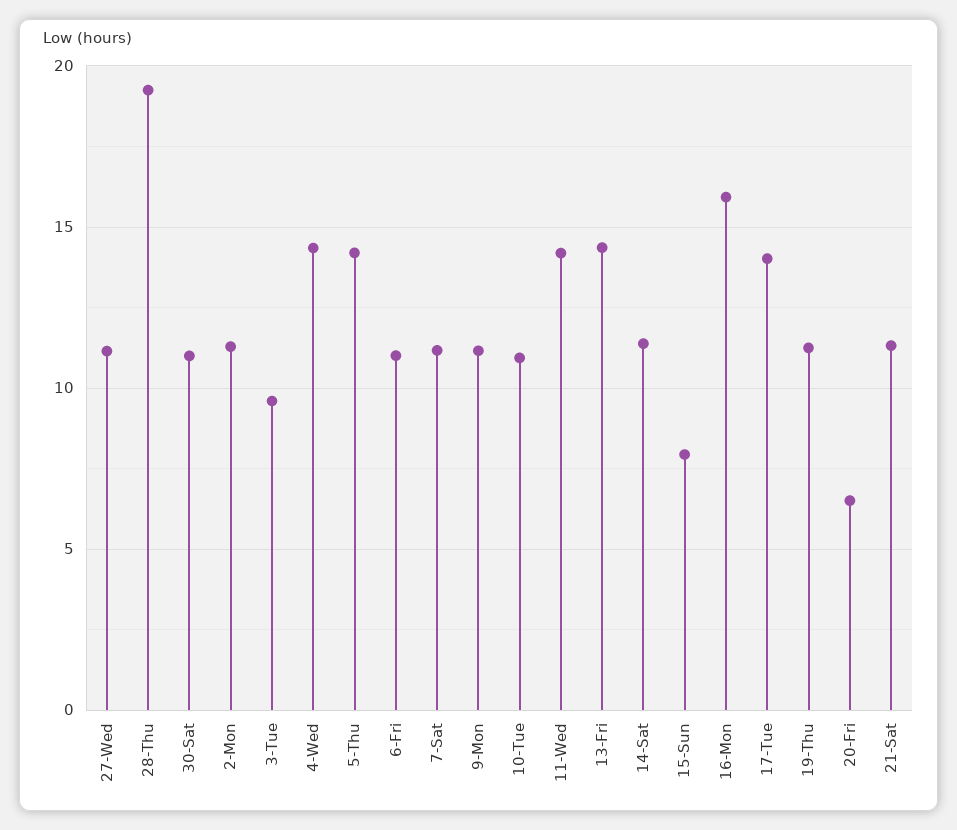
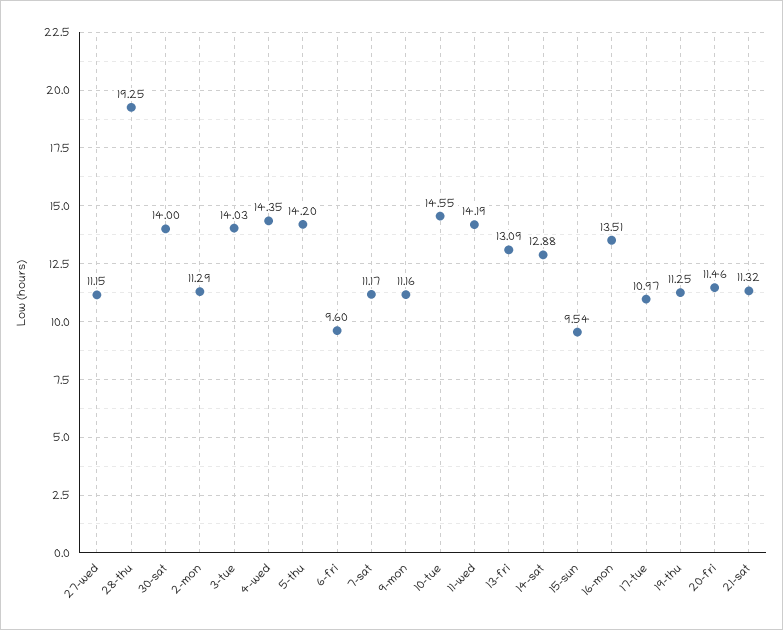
  {
    "27-Wed": 11.15,
    "28-Thu": 19.25,
-   "30-Sat": 11,
+   "30-Sat": 14,
    "2-Mon": 11.29,
-   "3-Tue": 9.5,
+   "3-Tue": 14.03,
    "4-Wed": 14.35,
    "5-Thu": 14.2,
-   "6-Fri": 11,
+   "6-Fri": 9.6,
    "7-Sat": 11.17,
    "9-Mon": 11.16,
-   "10-Tue": 11,
+   "10-Tue": 14.55,
    "11-Wed": 14.19,
-   "13-Fri": 14.5,
+   "13-Fri": 13.09,
-   "14-Sat": 11.5,
+   "14-Sat": 12.88,
-   "15-Sun": 8,
+   "15-Sun": 9.54,
-   "16-Mon": 16,
+   "16-Mon": 13.51,
-   "17-Tue": 14,
+   "17-Tue": 10.97,
    "19-Thu": 11.25,
-   "20-Fri": 6.5,
+   "20-Fri": 11.46,
    "21-Sat": 11.32
  }

